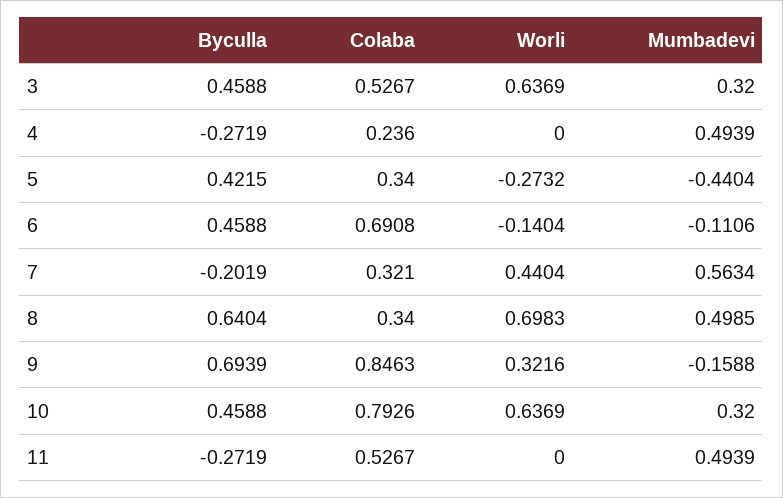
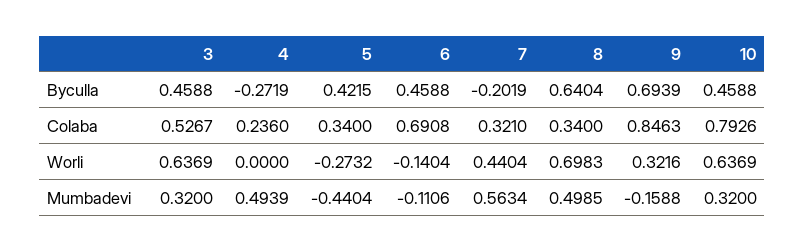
  {
    "Byculla": {
      "3": 0.4588,
      "4": -0.2719,
      "5": 0.4215,
      "6": 0.4588,
      "7": -0.2019,
      "8": 0.6404,
      "9": 0.6939,
-     "10": 0.4588,
+     "10": 0.4588
-     "11": -0.2719
    },
    "Colaba": {
      "3": 0.5267,
      "4": 0.236,
      "5": 0.34,
      "6": 0.6908,
      "7": 0.321,
      "8": 0.34,
      "9": 0.8463,
-     "10": 0.7926,
+     "10": 0.7926
-     "11": 0.5267
    },
    "Worli": {
      "3": 0.6369,
      "4": 0,
      "5": -0.2732,
      "6": -0.1404,
      "7": 0.4404,
      "8": 0.6983,
      "9": 0.3216,
-     "10": 0.6369,
+     "10": 0.6369
-     "11": 0
    },
    "Mumbadevi": {
      "3": 0.32,
      "4": 0.4939,
      "5": -0.4404,
      "6": -0.1106,
      "7": 0.5634,
      "8": 0.4985,
      "9": -0.1588,
-     "10": 0.32,
+     "10": 0.32
-     "11": 0.4939
    }
  }

